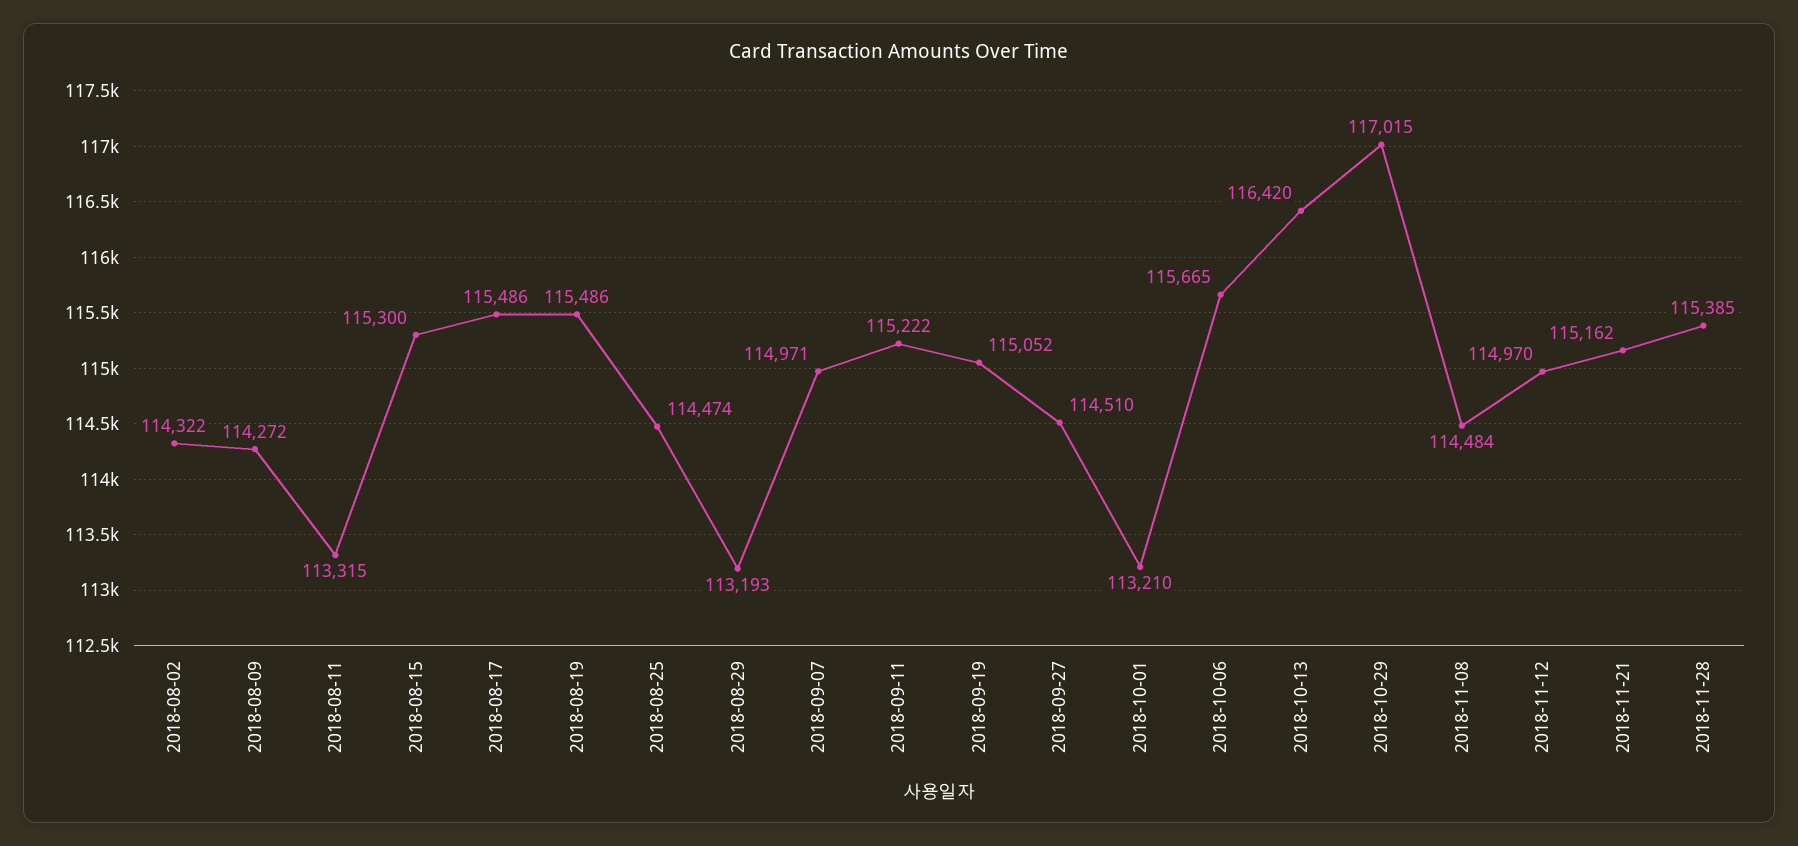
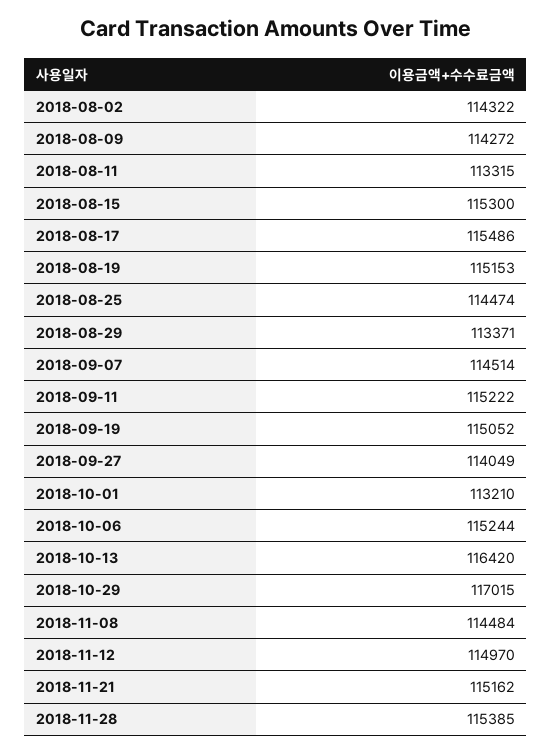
  {
    "2018-08-02": 114322,
    "2018-08-09": 114272,
    "2018-08-11": 113315,
    "2018-08-15": 115300,
    "2018-08-17": 115486,
-   "2018-08-19": 115486,
+   "2018-08-19": 115153,
    "2018-08-25": 114474,
-   "2018-08-29": 113193,
+   "2018-08-29": 113371,
-   "2018-09-07": 114971,
+   "2018-09-07": 114514,
    "2018-09-11": 115222,
    "2018-09-19": 115052,
-   "2018-09-27": 114510,
+   "2018-09-27": 114049,
    "2018-10-01": 113210,
-   "2018-10-06": 115665,
+   "2018-10-06": 115244,
    "2018-10-13": 116420,
    "2018-10-29": 117015,
    "2018-11-08": 114484,
    "2018-11-12": 114970,
    "2018-11-21": 115162,
    "2018-11-28": 115385
  }

